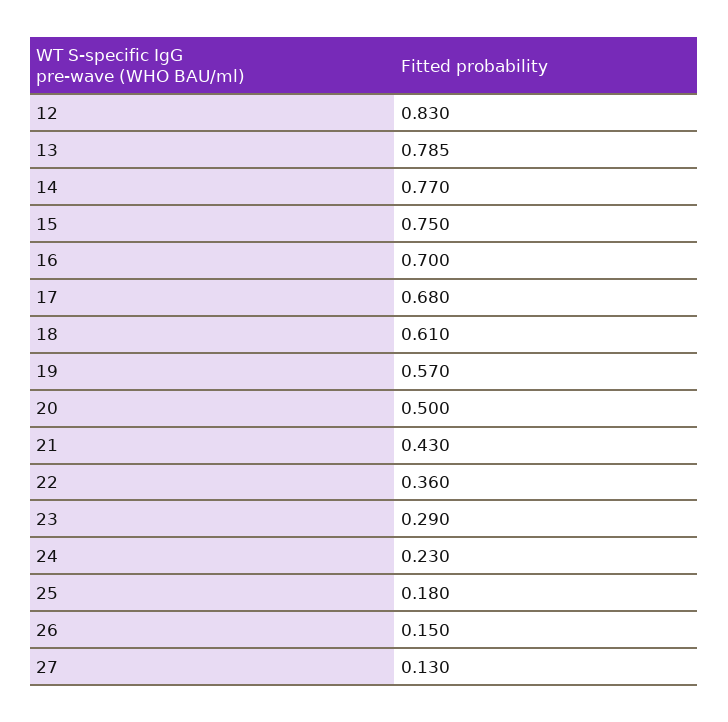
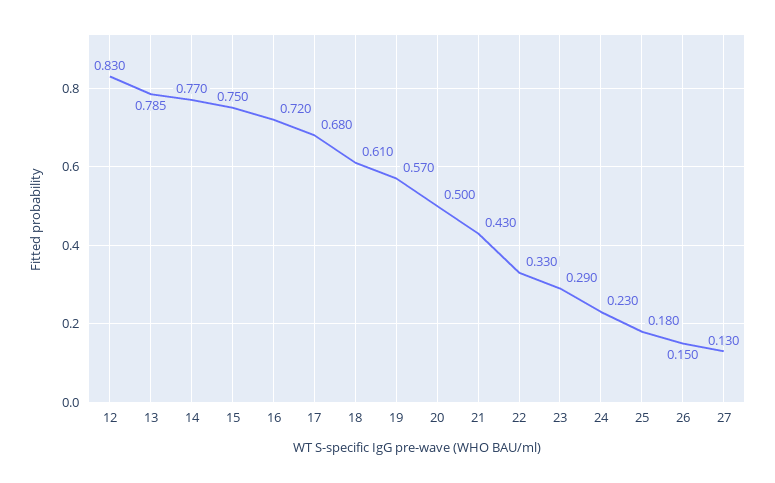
  {
    "12": 0.83,
    "13": 0.785,
    "14": 0.77,
    "15": 0.75,
-   "16": 0.7,
+   "16": 0.72,
    "17": 0.68,
    "18": 0.61,
    "19": 0.57,
    "20": 0.5,
    "21": 0.43,
-   "22": 0.36,
+   "22": 0.33,
    "23": 0.29,
    "24": 0.23,
    "25": 0.18,
    "26": 0.15,
    "27": 0.13
  }

